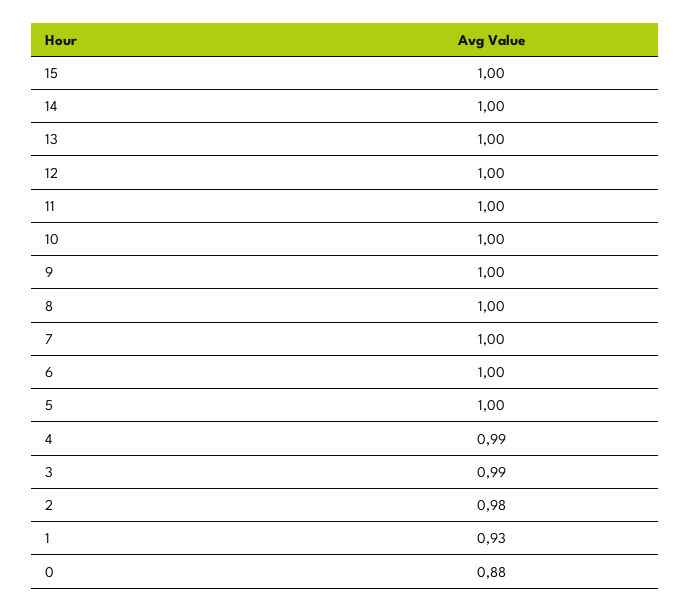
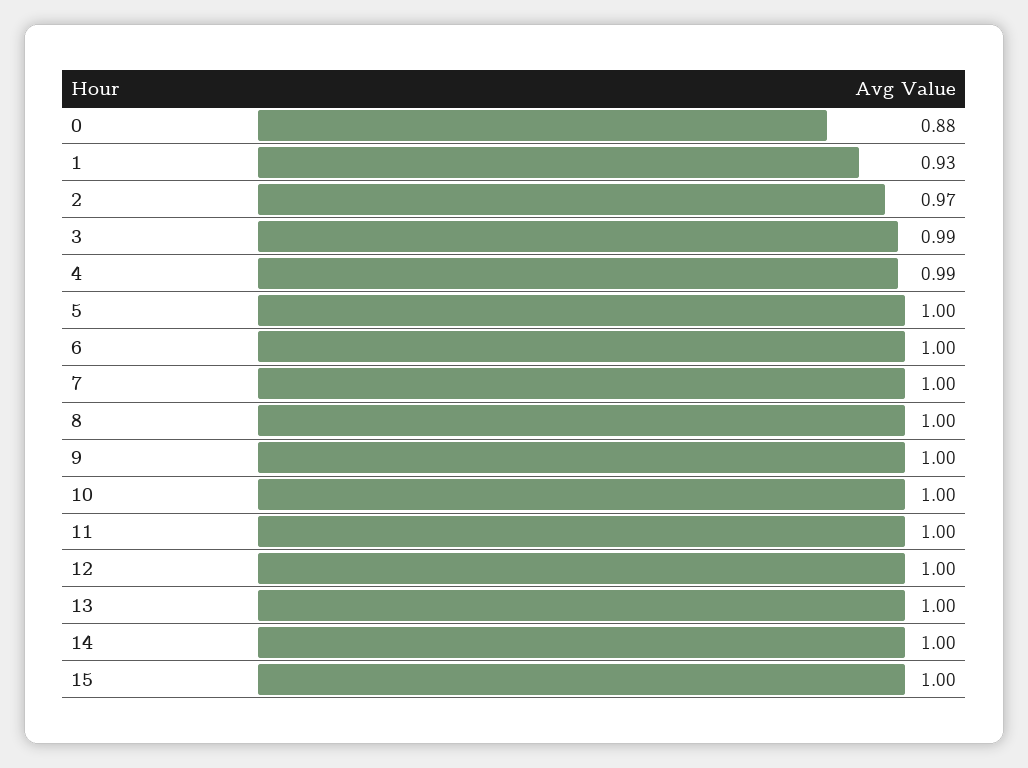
  {
    "15": 1,
    "14": 1,
    "13": 1,
    "12": 1,
    "11": 1,
    "10": 1,
    "9": 1,
    "8": 1,
    "7": 1,
    "6": 1,
    "5": 1,
    "4": 0.99,
    "3": 0.99,
-   "2": 0.98,
+   "2": 0.97,
    "1": 0.93,
    "0": 0.88
  }

